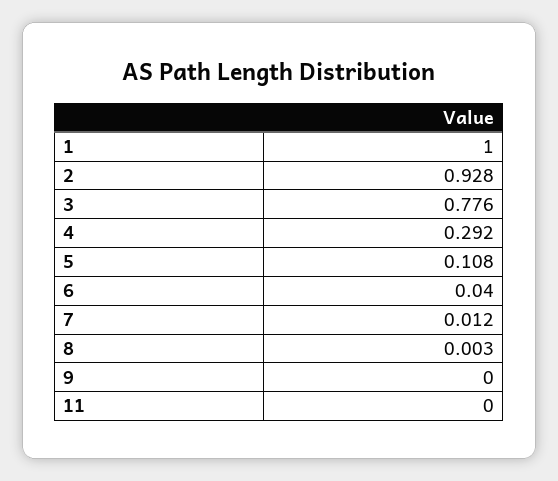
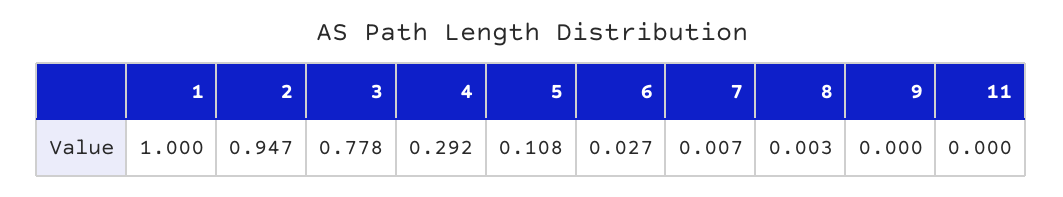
  {
    "1": 1,
-   "2": 0.928,
+   "2": 0.947,
-   "3": 0.776,
+   "3": 0.778,
    "4": 0.292,
    "5": 0.108,
-   "6": 0.04,
+   "6": 0.027,
-   "7": 0.012,
+   "7": 0.007,
    "8": 0.003,
    "9": 0,
    "11": 0
  }

